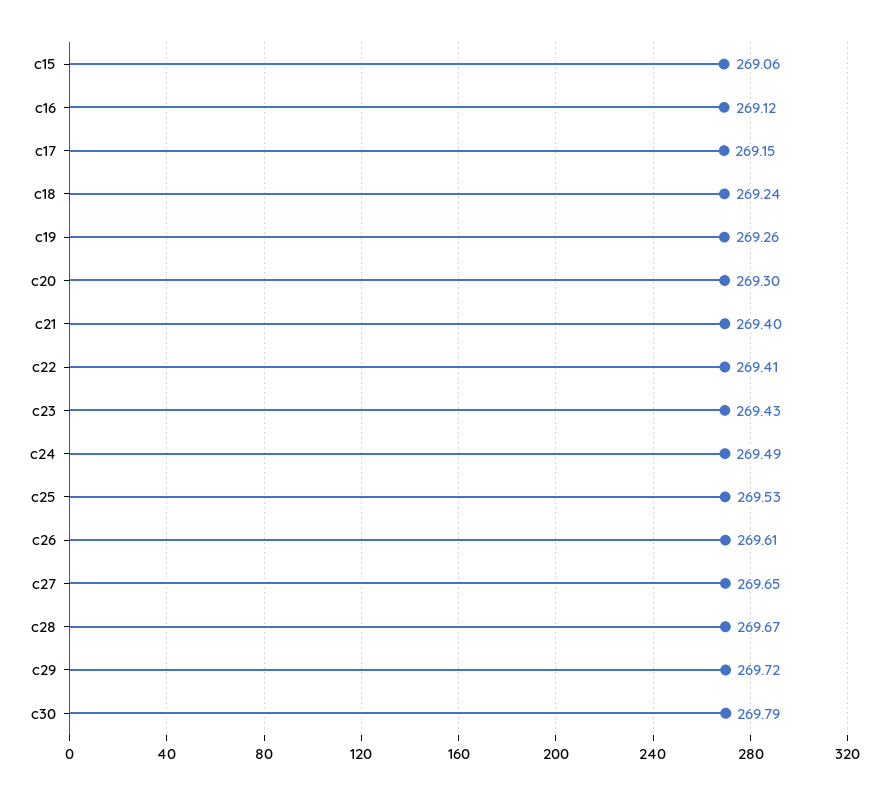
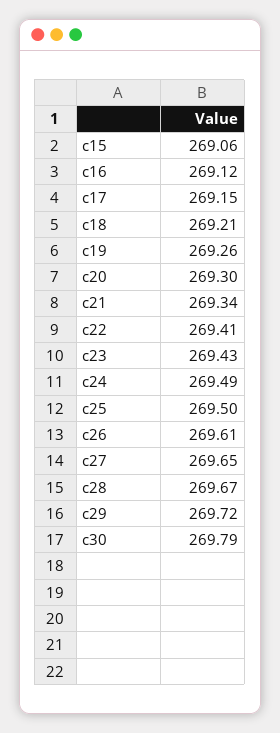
  {
    "c15": 269.06,
    "c16": 269.12,
    "c17": 269.15,
-   "c18": 269.24,
+   "c18": 269.21,
    "c19": 269.26,
    "c20": 269.3,
-   "c21": 269.4,
+   "c21": 269.34,
    "c22": 269.41,
    "c23": 269.43,
    "c24": 269.49,
-   "c25": 269.53,
+   "c25": 269.5,
    "c26": 269.61,
    "c27": 269.65,
    "c28": 269.67,
    "c29": 269.72,
    "c30": 269.79
  }

